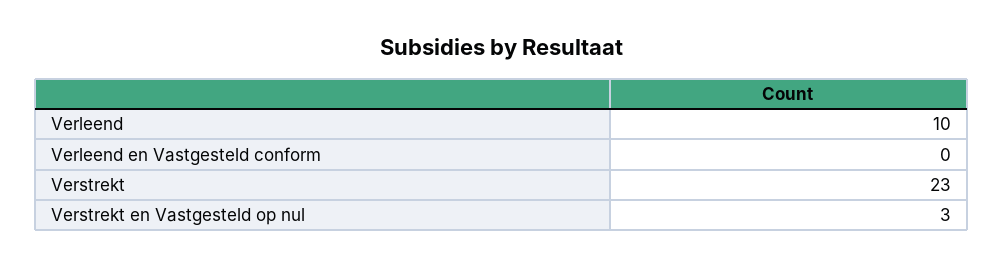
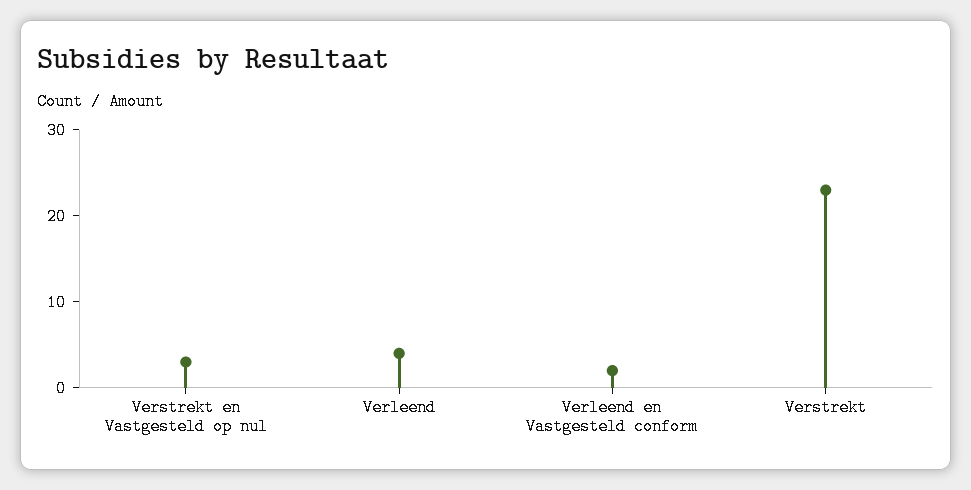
  {
-   "Verleend": 10,
+   "Verleend": 4,
-   "Verleend en Vastgesteld conform": 0,
+   "Verleend en Vastgesteld conform": 2,
    "Verstrekt": 23,
    "Verstrekt en Vastgesteld op nul": 3
  }

